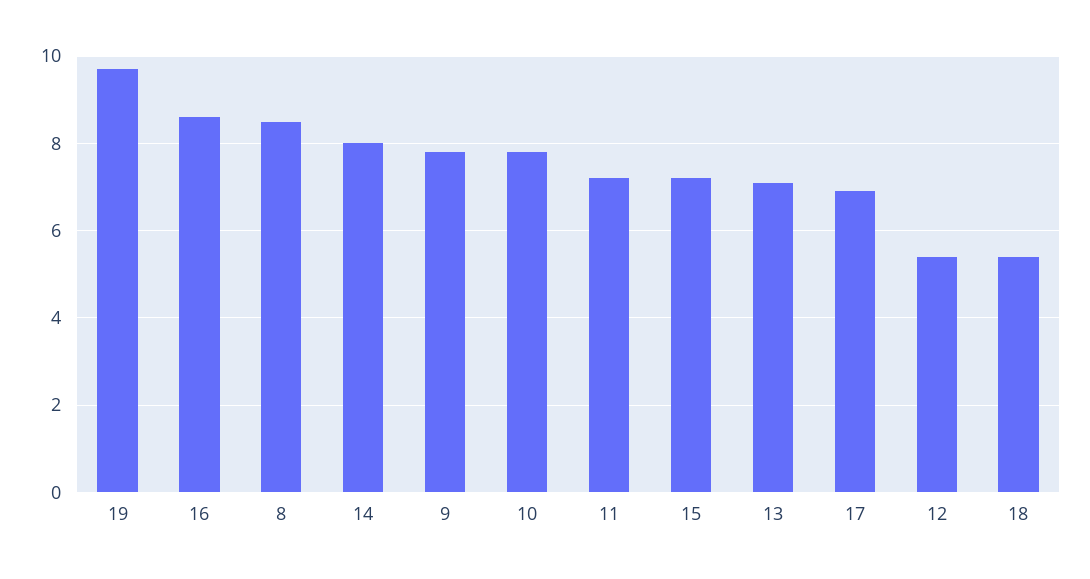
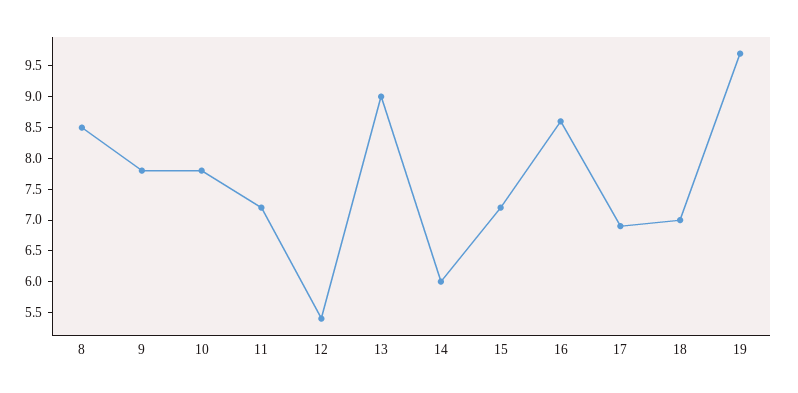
  {
    "19": 9.5,
    "16": 8.5,
    "8": 8.5,
-   "14": 8,
+   "14": 6,
    "9": 8,
    "10": 8,
    "11": 7,
    "15": 7,
-   "13": 7,
+   "13": 9,
    "17": 7,
    "12": 5.5,
-   "18": 5.5
+   "18": 7
  }

